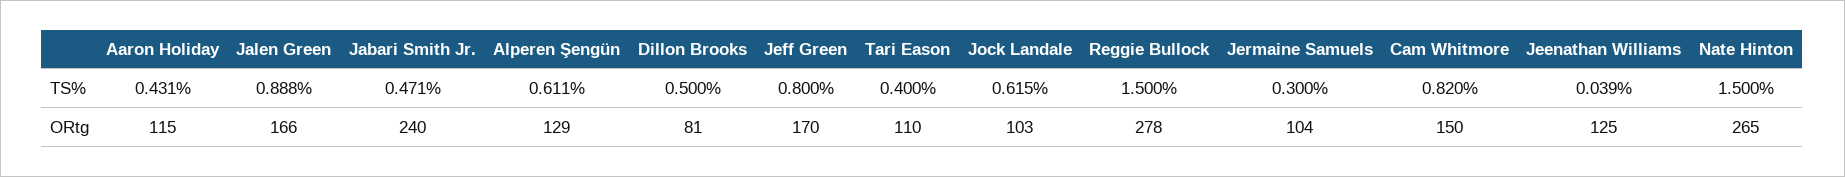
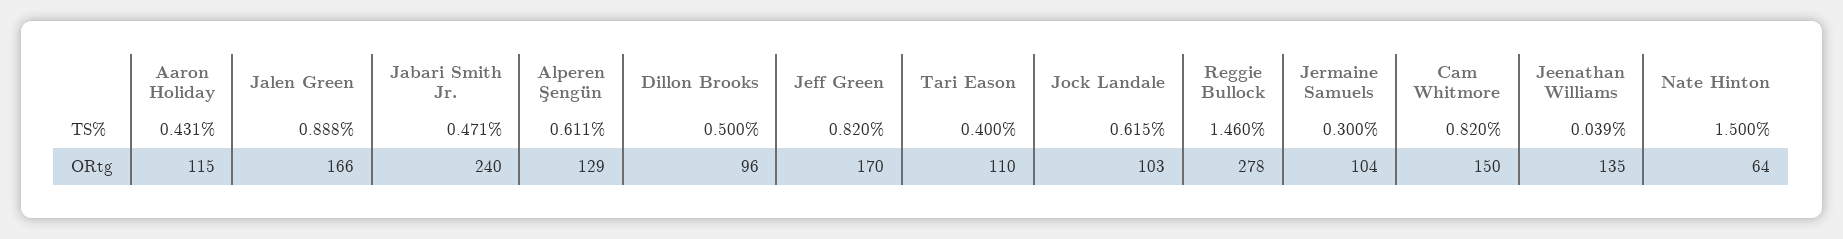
  {
    "Aaron Holiday": {
      "TS%": 0.431,
      "ORtg": 115
    },
    "Jalen Green": {
      "TS%": 0.888,
      "ORtg": 166
    },
    "Jabari Smith Jr.": {
      "TS%": 0.471,
      "ORtg": 240
    },
    "Alperen Şengün": {
      "TS%": 0.611,
      "ORtg": 129
    },
    "Dillon Brooks": {
      "TS%": 0.5,
-     "ORtg": 81
+     "ORtg": 96
    },
    "Jeff Green": {
-     "TS%": 0.8,
+     "TS%": 0.82,
      "ORtg": 170
    },
    "Tari Eason": {
      "TS%": 0.4,
      "ORtg": 110
    },
    "Jock Landale": {
      "TS%": 0.615,
      "ORtg": 103
    },
    "Reggie Bullock": {
-     "TS%": 1.5,
+     "TS%": 1.46,
      "ORtg": 278
    },
    "Jermaine Samuels": {
      "TS%": 0.3,
      "ORtg": 104
    },
    "Cam Whitmore": {
      "TS%": 0.82,
      "ORtg": 150
    },
    "Jeenathan Williams": {
      "TS%": 0.039,
-     "ORtg": 125
+     "ORtg": 135
    },
    "Nate Hinton": {
      "TS%": 1.5,
-     "ORtg": 265
+     "ORtg": 64
    }
  }

